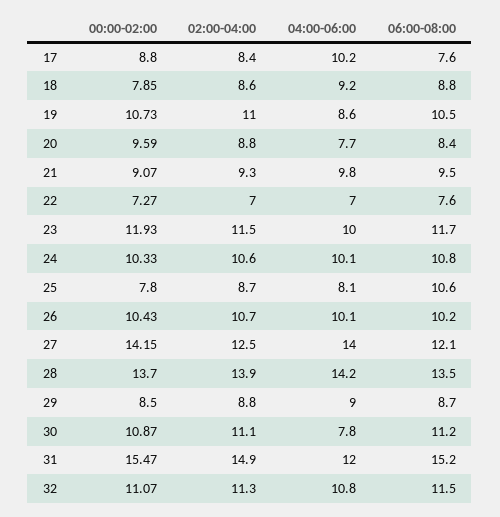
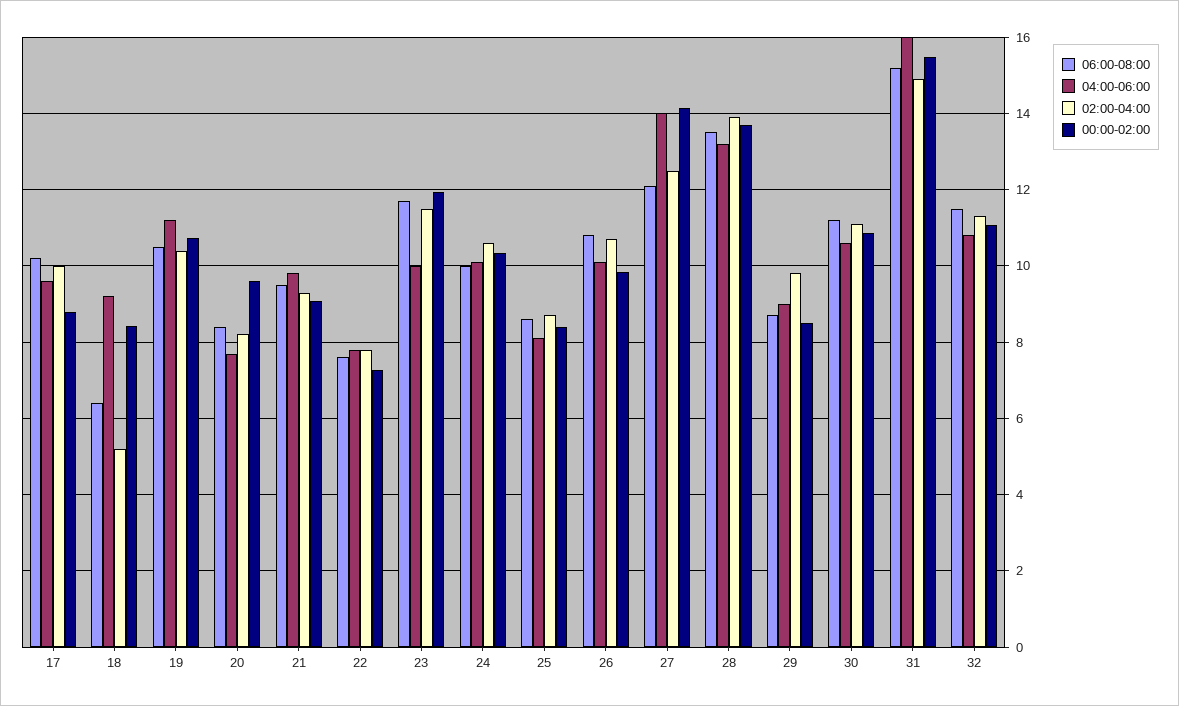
  {
    "00:00-02:00": {
      "17": 8.8,
-     "18": 7.85,
+     "18": 8.4,
      "19": 10.73,
      "20": 9.59,
      "21": 9.07,
      "22": 7.27,
      "23": 11.93,
      "24": 10.33,
-     "25": 7.8,
+     "25": 8.4,
-     "26": 10.43,
+     "26": 9.8,
      "27": 14.15,
      "28": 13.7,
      "29": 8.5,
      "30": 10.87,
      "31": 15.47,
      "32": 11.07
    },
    "02:00-04:00": {
-     "17": 8.4,
+     "17": 10,
-     "18": 8.6,
+     "18": 5.2,
-     "19": 11,
+     "19": 10.4,
-     "20": 8.8,
+     "20": 8.2,
      "21": 9.3,
-     "22": 7,
+     "22": 7.8,
      "23": 11.5,
      "24": 10.6,
      "25": 8.7,
      "26": 10.7,
      "27": 12.5,
      "28": 13.9,
-     "29": 8.8,
+     "29": 9.8,
      "30": 11.1,
      "31": 14.9,
      "32": 11.3
    },
    "04:00-06:00": {
-     "17": 10.2,
+     "17": 9.6,
      "18": 9.2,
-     "19": 8.6,
+     "19": 11.2,
      "20": 7.7,
      "21": 9.8,
-     "22": 7,
+     "22": 7.8,
      "23": 10,
      "24": 10.1,
      "25": 8.1,
      "26": 10.1,
      "27": 14,
-     "28": 14.2,
+     "28": 13.2,
      "29": 9,
-     "30": 7.8,
+     "30": 10.6,
-     "31": 12,
+     "31": 16,
      "32": 10.8
    },
    "06:00-08:00": {
-     "17": 7.6,
+     "17": 10.2,
-     "18": 8.8,
+     "18": 6.4,
      "19": 10.5,
      "20": 8.4,
      "21": 9.5,
      "22": 7.6,
      "23": 11.7,
-     "24": 10.8,
+     "24": 10,
-     "25": 10.6,
+     "25": 8.6,
-     "26": 10.2,
+     "26": 10.8,
      "27": 12.1,
      "28": 13.5,
      "29": 8.7,
      "30": 11.2,
      "31": 15.2,
      "32": 11.5
    }
  }

